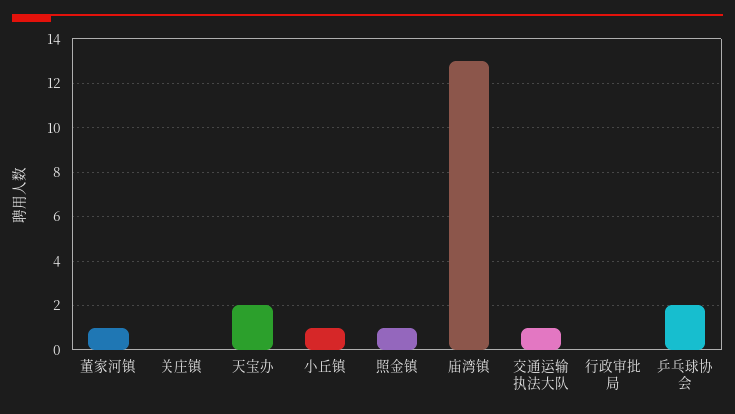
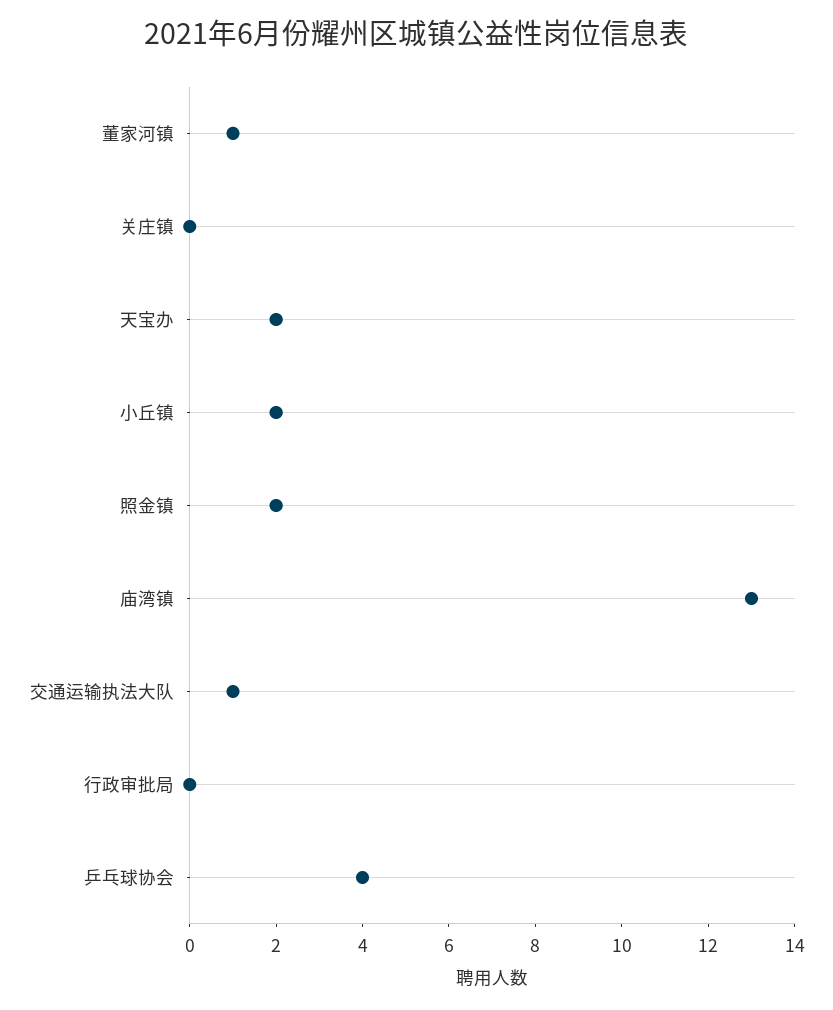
  {
    "董家河镇": 1,
    "关庄镇": 0,
    "天宝办": 2,
-   "小丘镇": 1,
+   "小丘镇": 2,
-   "照金镇": 1,
+   "照金镇": 2,
    "庙湾镇": 13,
    "交通运输执法大队": 1,
    "行政审批局": 0,
-   "乒乓球协会": 2
+   "乒乓球协会": 4
  }

